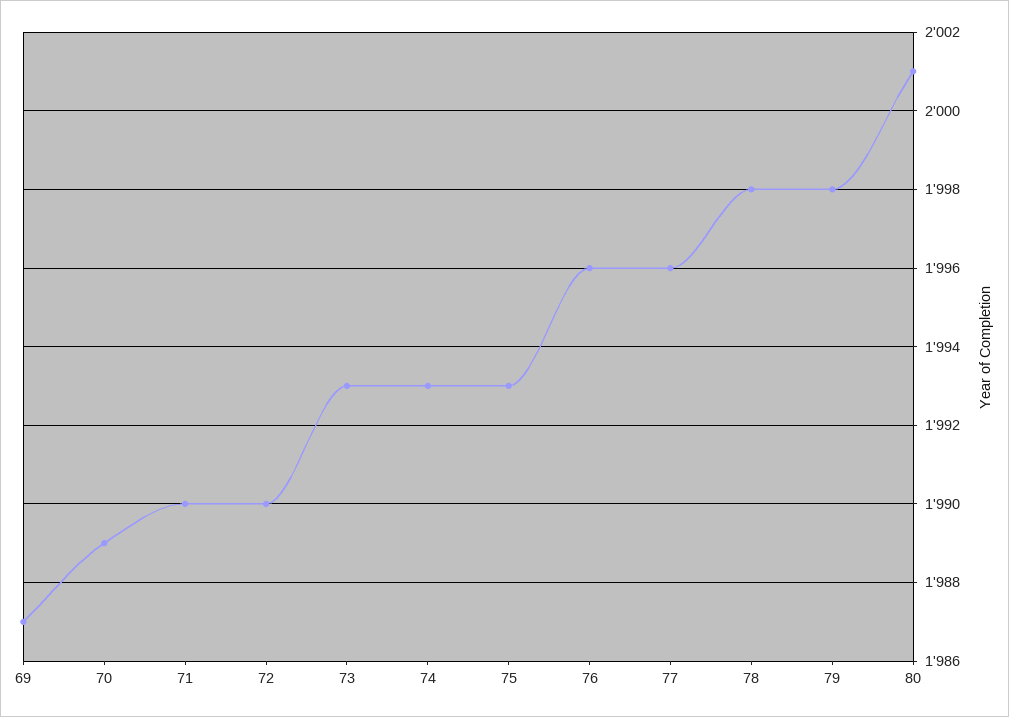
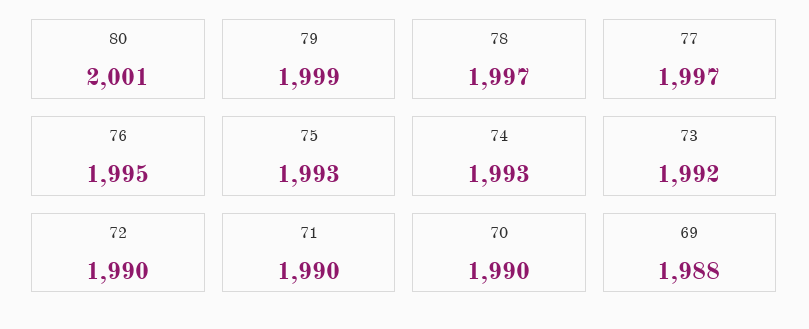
  {
-   "69": 1987,
+   "69": 1988,
-   "70": 1989,
+   "70": 1990,
    "71": 1990,
    "72": 1990,
-   "73": 1993,
+   "73": 1992,
    "74": 1993,
    "75": 1993,
-   "76": 1996,
+   "76": 1995,
-   "77": 1996,
+   "77": 1997,
-   "78": 1998,
+   "78": 1997,
-   "79": 1998,
+   "79": 1999,
    "80": 2001
  }

